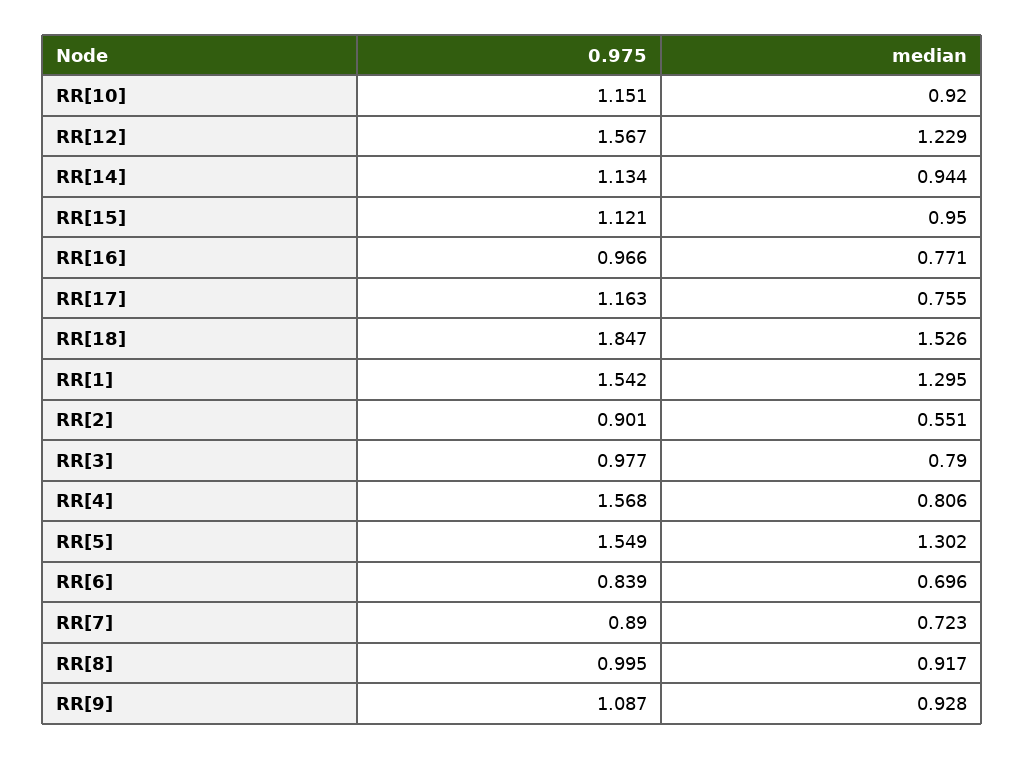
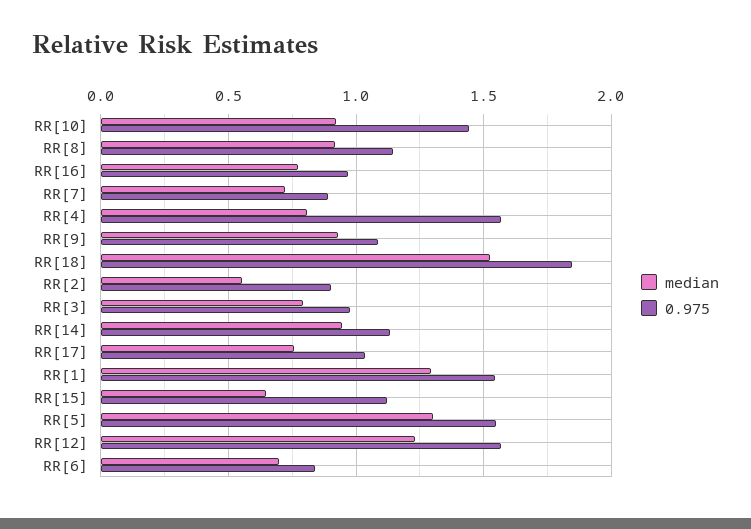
  {
    "0.975": {
-     "RR[10]": 1.151,
+     "RR[10]": 1.45,
      "RR[12]": 1.567,
      "RR[14]": 1.134,
      "RR[15]": 1.121,
      "RR[16]": 0.966,
-     "RR[17]": 1.163,
+     "RR[17]": 1.05,
      "RR[18]": 1.847,
      "RR[1]": 1.542,
      "RR[2]": 0.901,
      "RR[3]": 0.977,
      "RR[4]": 1.568,
      "RR[5]": 1.549,
      "RR[6]": 0.839,
      "RR[7]": 0.89,
-     "RR[8]": 0.995,
+     "RR[8]": 1.15,
      "RR[9]": 1.087
    },
    "median": {
      "RR[10]": 0.92,
      "RR[12]": 1.229,
      "RR[14]": 0.944,
-     "RR[15]": 0.95,
+     "RR[15]": 0.65,
      "RR[16]": 0.771,
      "RR[17]": 0.755,
      "RR[18]": 1.526,
      "RR[1]": 1.295,
      "RR[2]": 0.551,
      "RR[3]": 0.79,
      "RR[4]": 0.806,
      "RR[5]": 1.302,
      "RR[6]": 0.696,
      "RR[7]": 0.723,
      "RR[8]": 0.917,
      "RR[9]": 0.928
    }
  }

